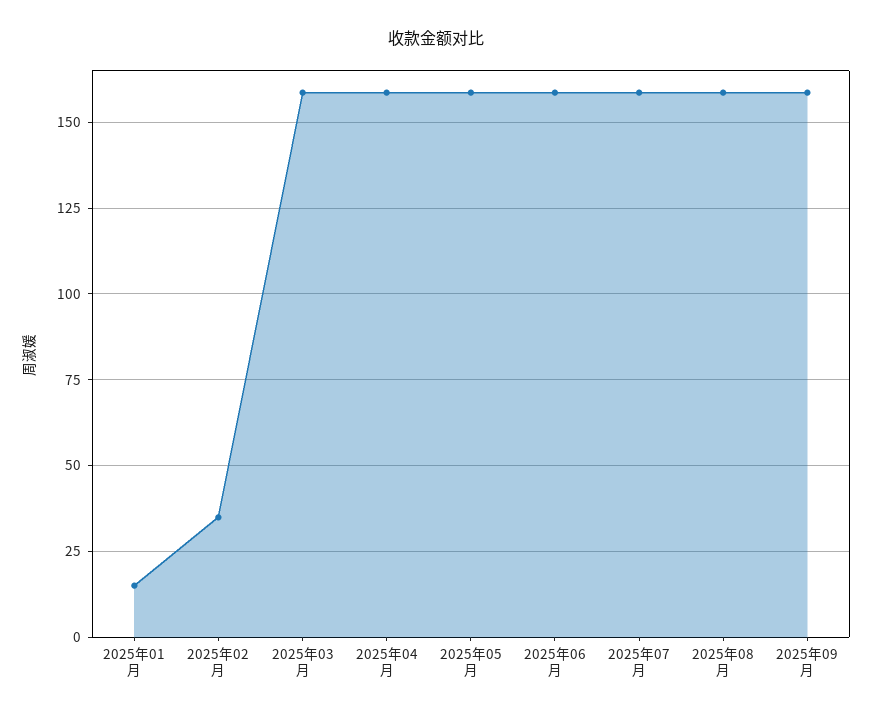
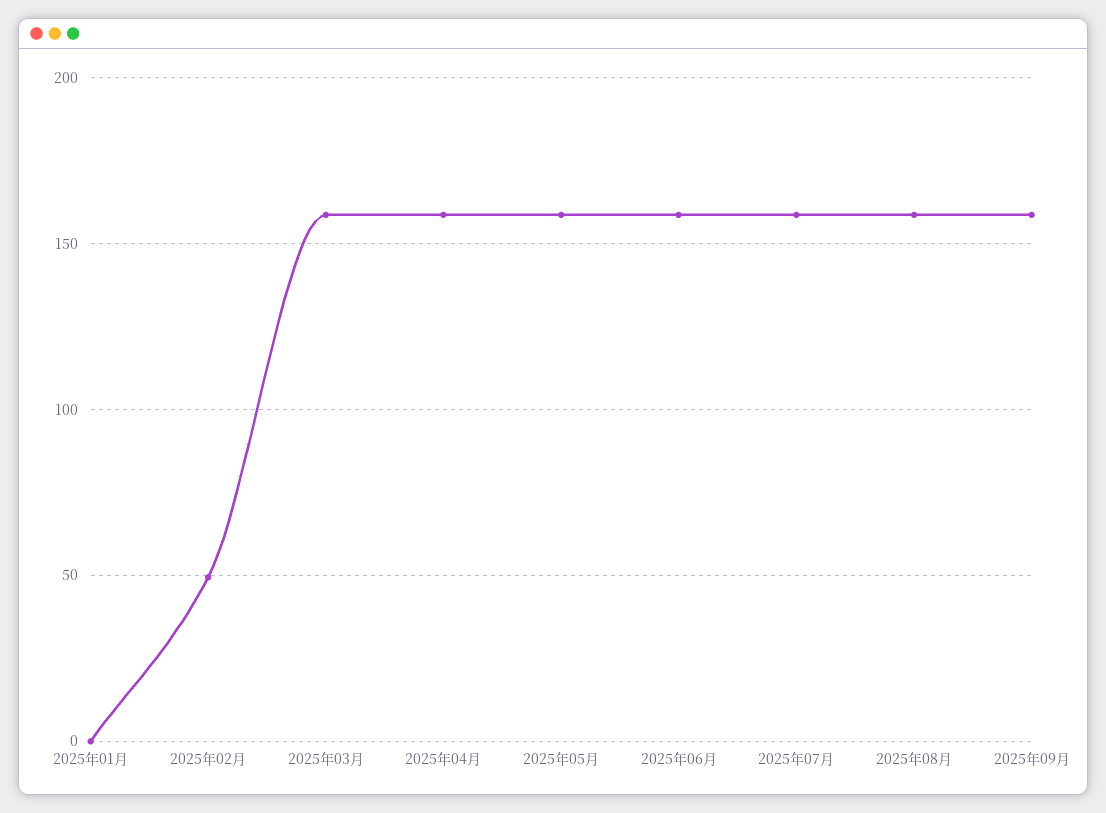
  {
-   "2025年01月": 15,
+   "2025年01月": 0,
-   "2025年02月": 35,
+   "2025年02月": 50,
    "2025年03月": 157.5,
    "2025年04月": 157.5,
    "2025年05月": 157.5,
    "2025年06月": 157.5,
    "2025年07月": 157.5,
    "2025年08月": 157.5,
    "2025年09月": 157.5
  }

